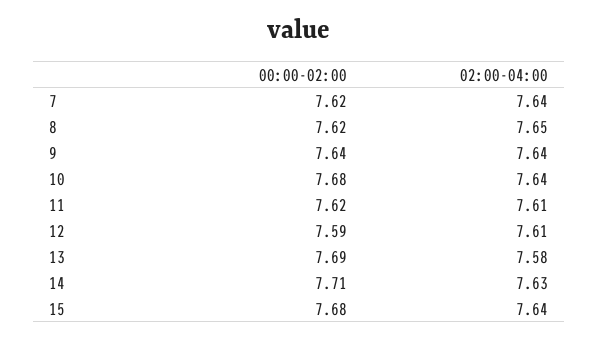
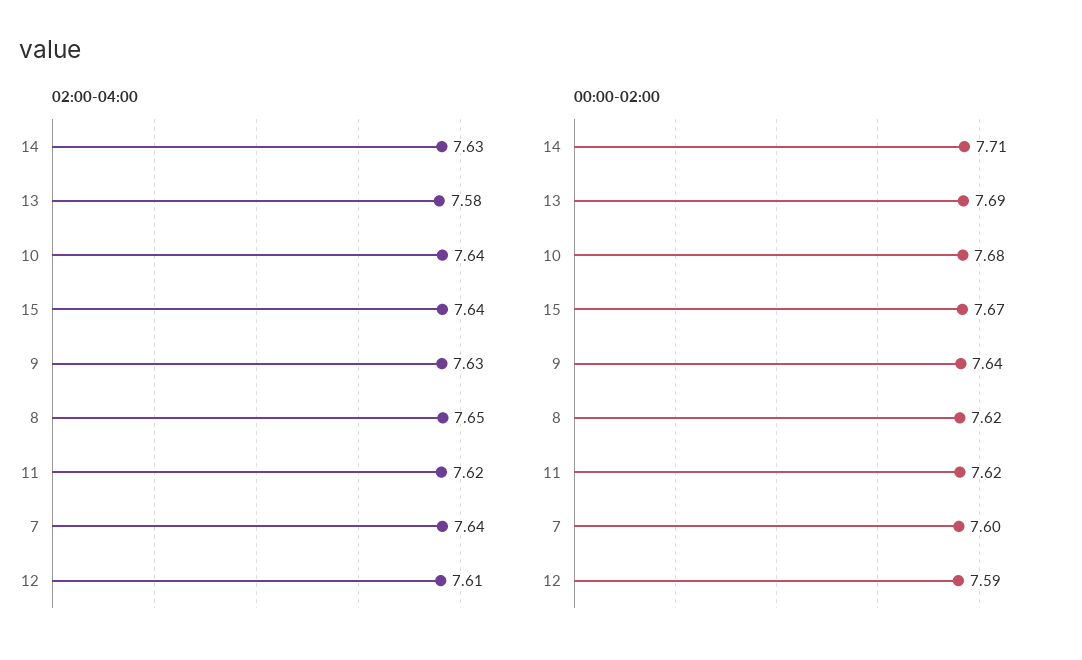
  {
    "00:00-02:00": {
-     "7": 7.62,
+     "7": 7.6,
      "8": 7.62,
      "9": 7.64,
      "10": 7.68,
      "11": 7.62,
      "12": 7.59,
      "13": 7.69,
      "14": 7.71,
-     "15": 7.68
+     "15": 7.67
    },
    "02:00-04:00": {
      "7": 7.64,
      "8": 7.65,
-     "9": 7.64,
+     "9": 7.63,
      "10": 7.64,
-     "11": 7.61,
+     "11": 7.62,
      "12": 7.61,
      "13": 7.58,
      "14": 7.63,
      "15": 7.64
    }
  }

